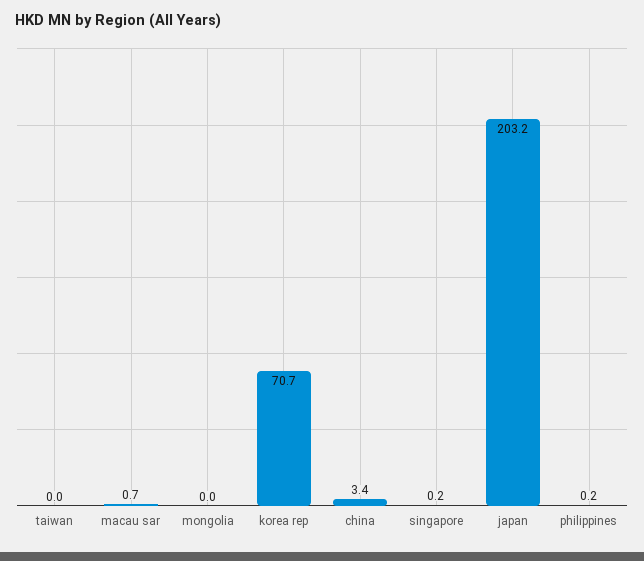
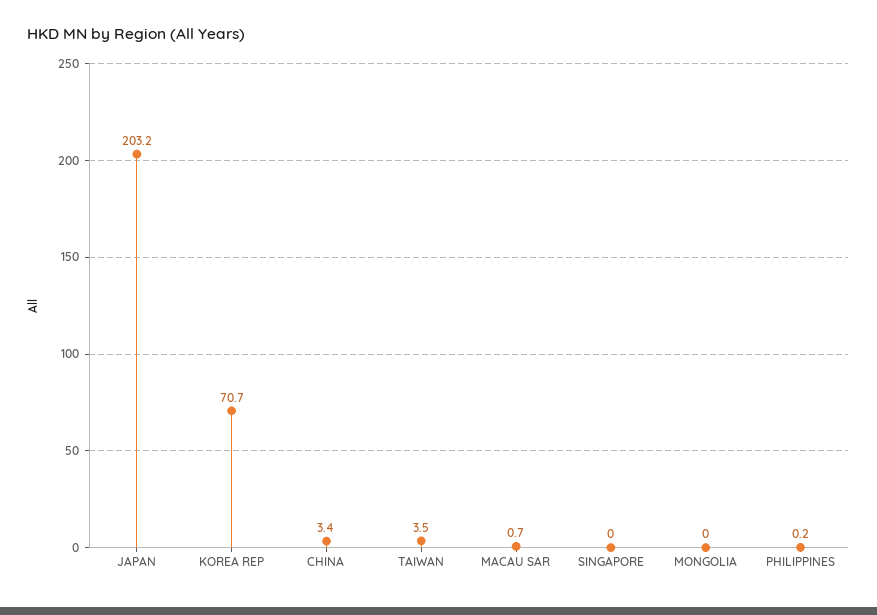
  {
-   "taiwan": 0,
+   "taiwan": 3.5,
    "macau sar": 0.7,
    "mongolia": 0,
    "korea rep": 70.7,
    "china": 3.4,
-   "singapore": 0.2,
+   "singapore": 0,
    "japan": 203.2,
    "philippines": 0.2
  }

